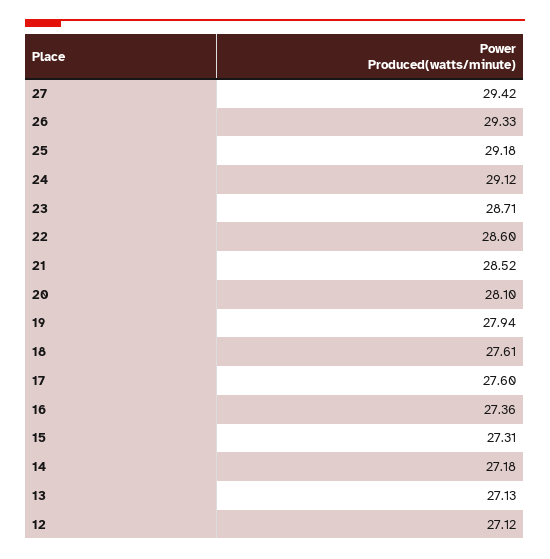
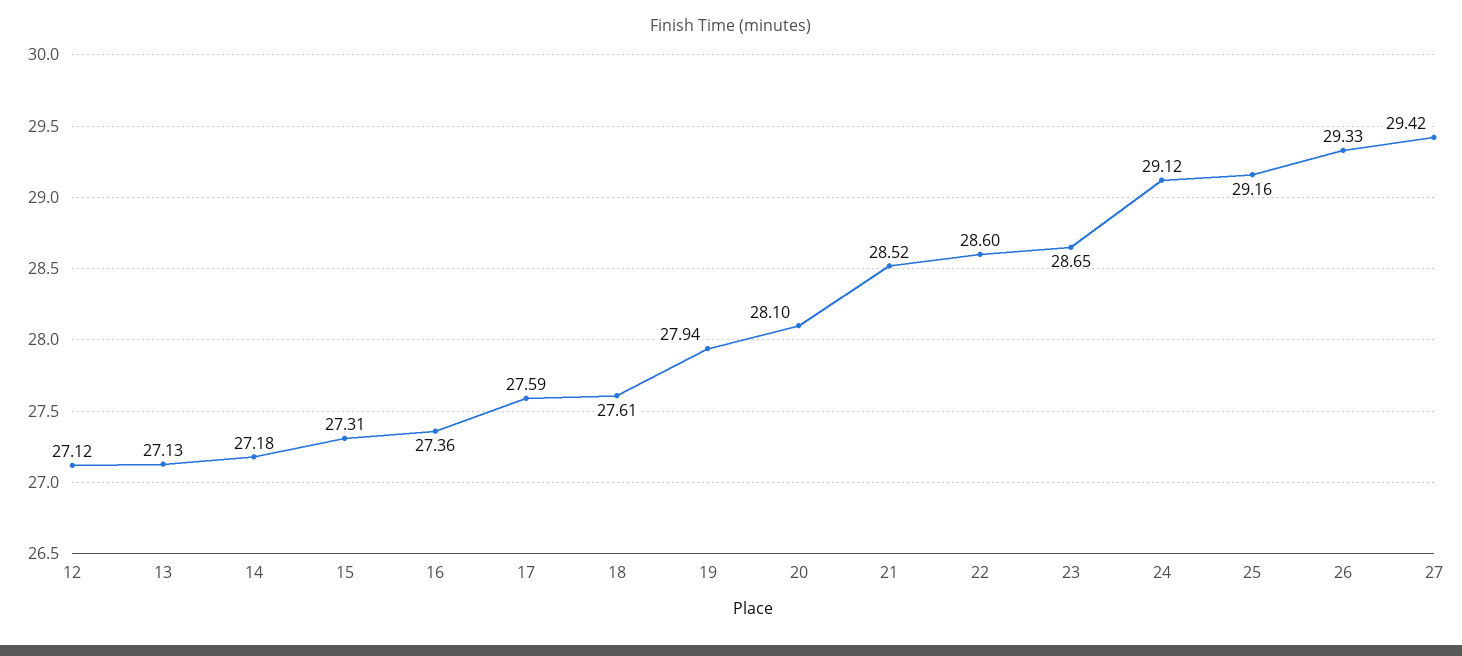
  {
    "27": 29.42,
    "26": 29.33,
-   "25": 29.18,
+   "25": 29.16,
    "24": 29.12,
-   "23": 28.71,
+   "23": 28.65,
    "22": 28.6,
    "21": 28.52,
    "20": 28.1,
    "19": 27.94,
    "18": 27.61,
-   "17": 27.6,
+   "17": 27.59,
    "16": 27.36,
    "15": 27.31,
    "14": 27.18,
    "13": 27.13,
    "12": 27.12
  }

